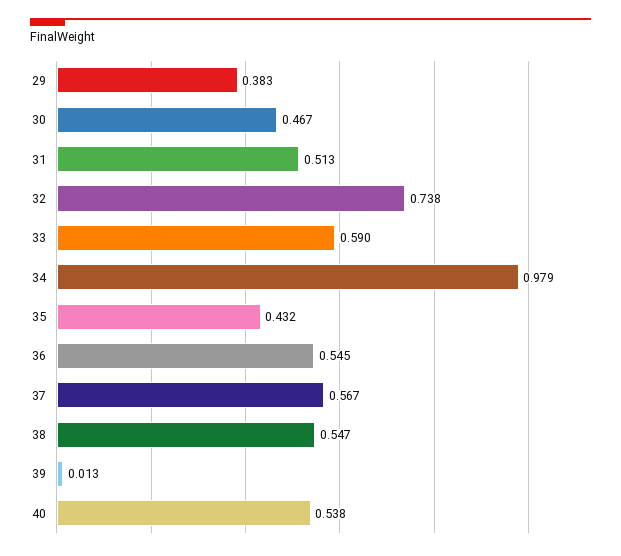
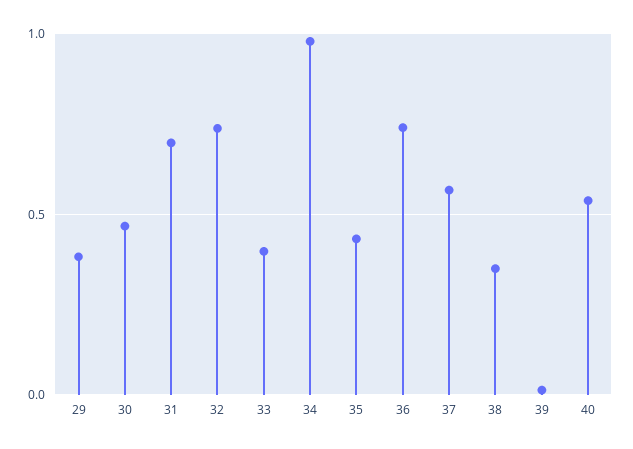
  {
    "29": 0.383,
    "30": 0.467,
-   "31": 0.513,
+   "31": 0.7,
    "32": 0.738,
-   "33": 0.59,
+   "33": 0.4,
    "34": 0.979,
    "35": 0.432,
-   "36": 0.545,
+   "36": 0.75,
    "37": 0.567,
-   "38": 0.547,
+   "38": 0.35,
    "39": 0.013,
    "40": 0.538
  }

